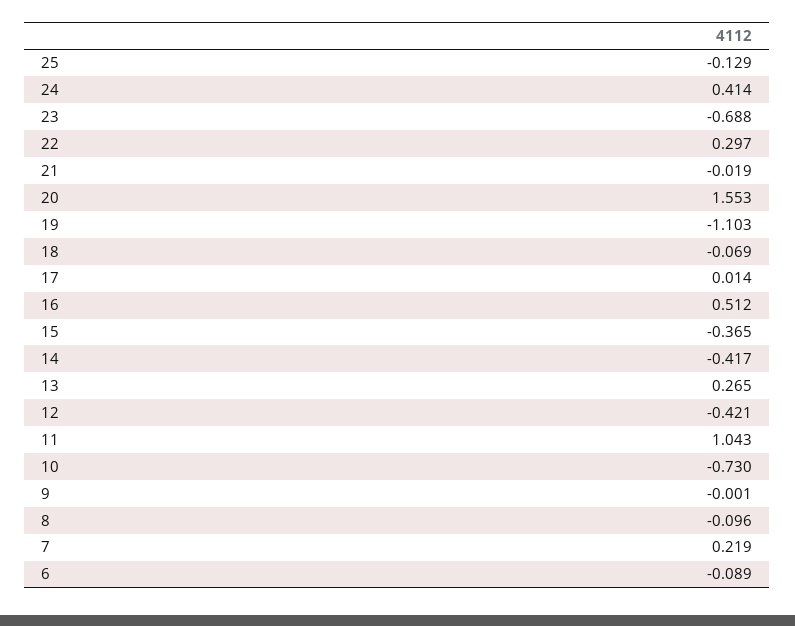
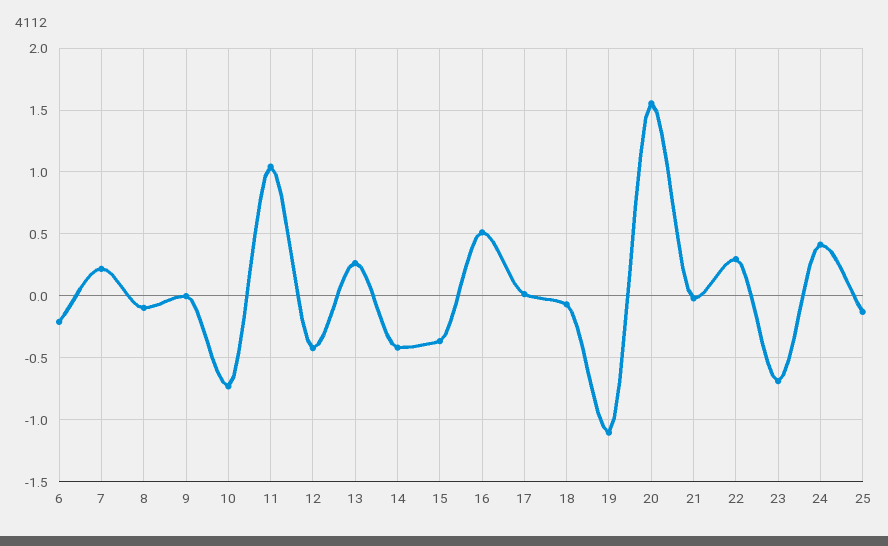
  {
    "25": -0.129,
    "24": 0.414,
    "23": -0.688,
    "22": 0.297,
    "21": -0.019,
    "20": 1.553,
    "19": -1.103,
    "18": -0.069,
    "17": 0.014,
    "16": 0.512,
    "15": -0.365,
    "14": -0.417,
    "13": 0.265,
    "12": -0.421,
    "11": 1.043,
    "10": -0.73,
    "9": -0.001,
    "8": -0.096,
    "7": 0.219,
-   "6": -0.089
+   "6": -0.2
  }

